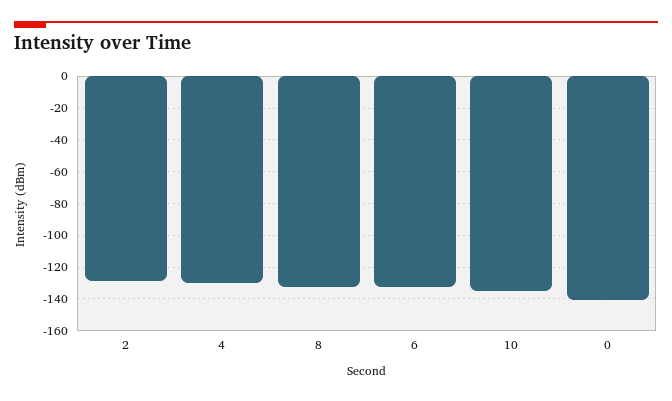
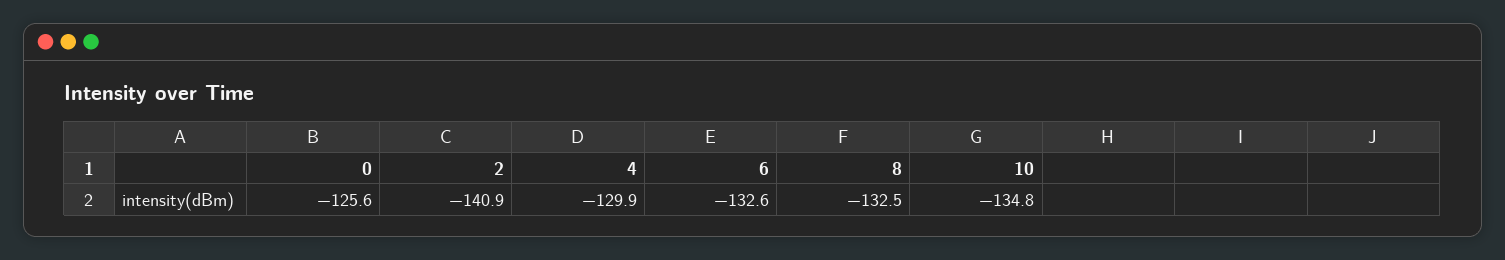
  {
-   "2": -130,
+   "2": -140.9,
    "4": -129.9,
    "8": -132.5,
    "6": -132.6,
    "10": -134.8,
-   "0": -140
+   "0": -125.6
  }

